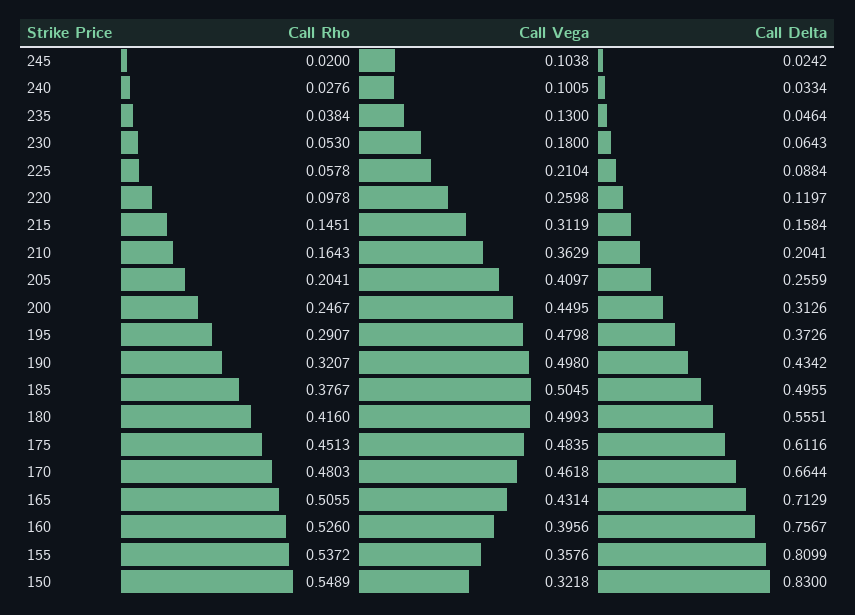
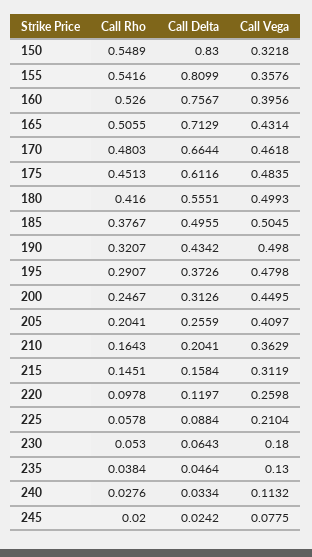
  {
    "Call Rho": {
      "245": 0.02,
      "240": 0.0276,
      "235": 0.0384,
      "230": 0.053,
      "225": 0.0578,
      "220": 0.0978,
      "215": 0.1451,
      "210": 0.1643,
      "205": 0.2041,
      "200": 0.2467,
      "195": 0.2907,
      "190": 0.3207,
      "185": 0.3767,
      "180": 0.416,
      "175": 0.4513,
      "170": 0.4803,
      "165": 0.5055,
      "160": 0.526,
-     "155": 0.5372,
+     "155": 0.5416,
      "150": 0.5489
    },
    "Call Vega": {
-     "245": 0.1038,
+     "245": 0.0775,
-     "240": 0.1005,
+     "240": 0.1132,
      "235": 0.13,
      "230": 0.18,
      "225": 0.2104,
      "220": 0.2598,
      "215": 0.3119,
      "210": 0.3629,
      "205": 0.4097,
      "200": 0.4495,
      "195": 0.4798,
      "190": 0.498,
      "185": 0.5045,
      "180": 0.4993,
      "175": 0.4835,
      "170": 0.4618,
      "165": 0.4314,
      "160": 0.3956,
      "155": 0.3576,
      "150": 0.3218
    },
    "Call Delta": {
      "245": 0.0242,
      "240": 0.0334,
      "235": 0.0464,
      "230": 0.0643,
      "225": 0.0884,
      "220": 0.1197,
      "215": 0.1584,
      "210": 0.2041,
      "205": 0.2559,
      "200": 0.3126,
      "195": 0.3726,
      "190": 0.4342,
      "185": 0.4955,
      "180": 0.5551,
      "175": 0.6116,
      "170": 0.6644,
      "165": 0.7129,
      "160": 0.7567,
      "155": 0.8099,
      "150": 0.83
    }
  }

